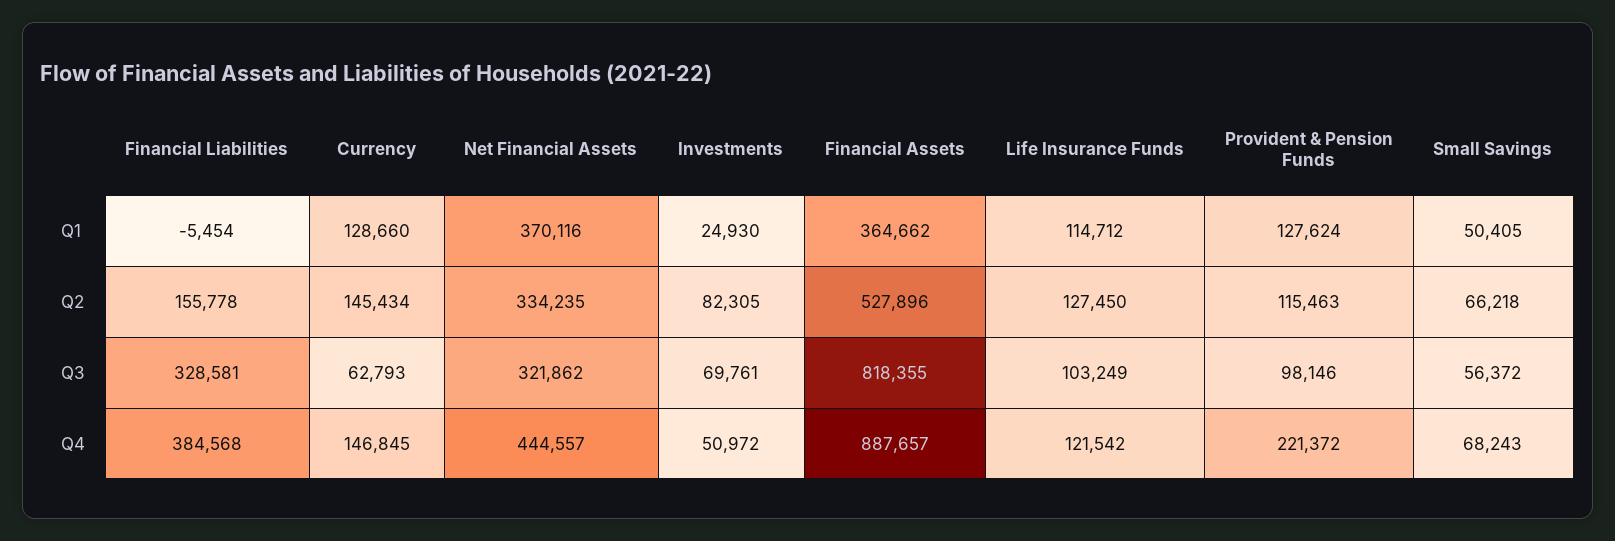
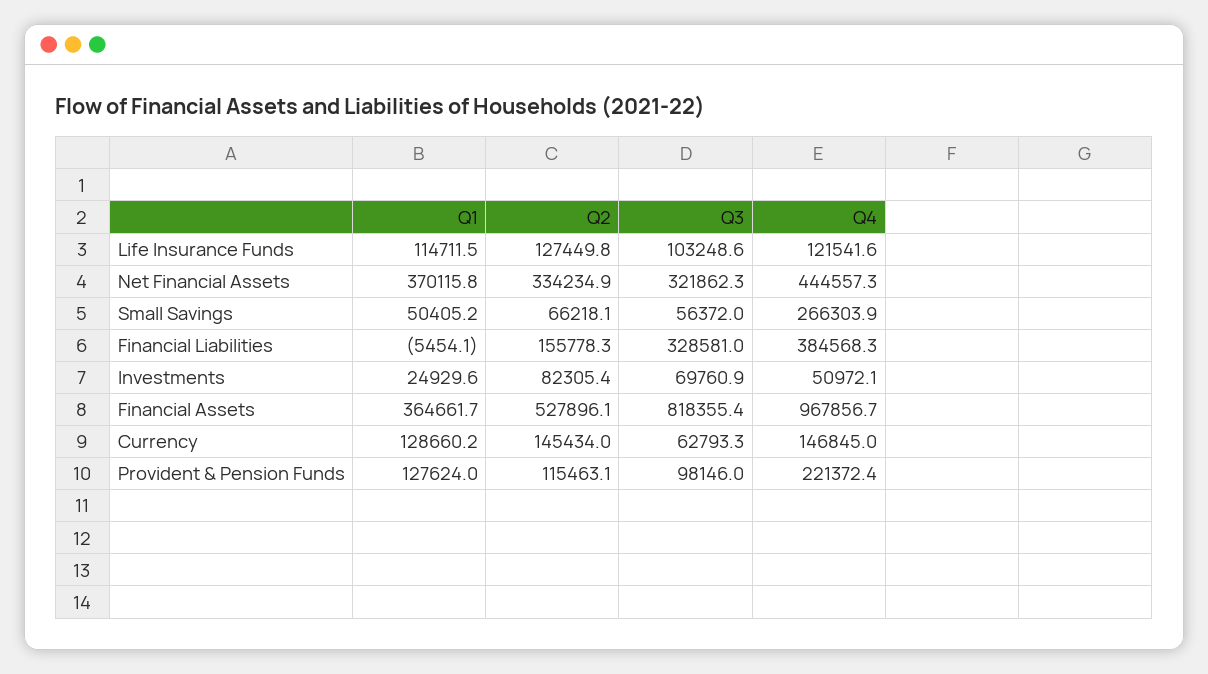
  {
    "Financial Liabilities": {
      "Q1": -5454.1,
      "Q2": 155778.3,
      "Q3": 328581,
      "Q4": 384568.3
    },
    "Currency": {
      "Q1": 128660.2,
      "Q2": 145434,
      "Q3": 62793.3,
      "Q4": 146845
    },
    "Net Financial Assets": {
      "Q1": 370115.8,
      "Q2": 334234.9,
      "Q3": 321862.3,
      "Q4": 444557.3
    },
    "Investments": {
      "Q1": 24929.6,
      "Q2": 82305.4,
      "Q3": 69760.9,
      "Q4": 50972.1
    },
    "Financial Assets": {
      "Q1": 364661.7,
      "Q2": 527896.1,
      "Q3": 818355.4,
-     "Q4": 887657
+     "Q4": 967856.7
    },
    "Life Insurance Funds": {
      "Q1": 114711.5,
      "Q2": 127449.8,
      "Q3": 103248.6,
      "Q4": 121541.6
    },
    "Provident & Pension Funds": {
      "Q1": 127624,
      "Q2": 115463.1,
      "Q3": 98146,
      "Q4": 221372.4
    },
    "Small Savings": {
      "Q1": 50405.2,
      "Q2": 66218.1,
      "Q3": 56372,
-     "Q4": 68243
+     "Q4": 266303.9
    }
  }

